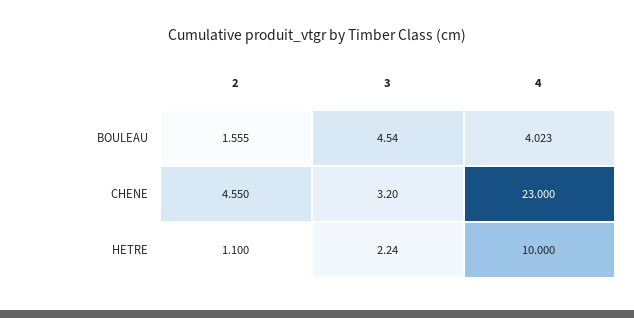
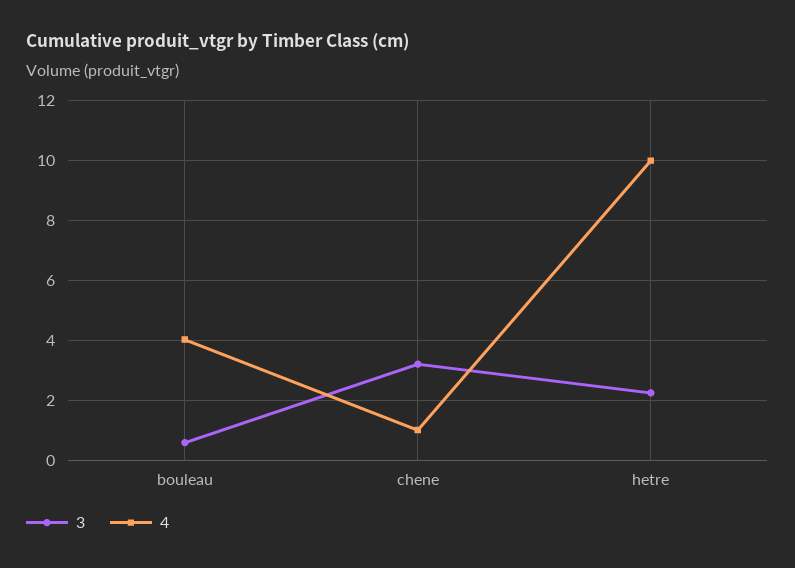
  {
-   "2": {
-     "BOULEAU": 1.555,
-     "CHENE": 4.55,
-     "HETRE": 1.1
-   },
    "3": {
-     "BOULEAU": 4.54,
+     "BOULEAU": 0.5,
      "CHENE": 3.2,
      "HETRE": 2.24
    },
    "4": {
      "BOULEAU": 4.023,
-     "CHENE": 23,
+     "CHENE": 1,
      "HETRE": 10
    }
  }

